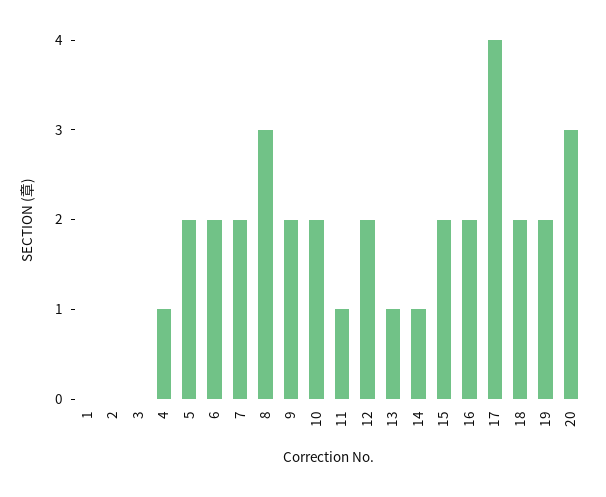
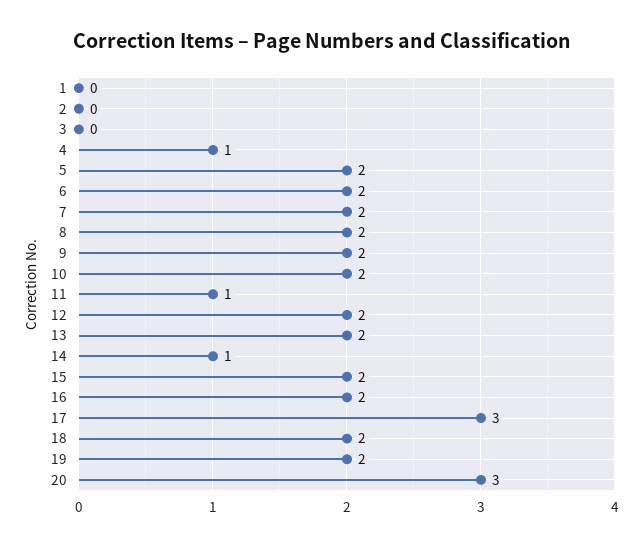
  {
    "1": 0,
    "2": 0,
    "3": 0,
    "4": 1,
    "5": 2,
    "6": 2,
    "7": 2,
-   "8": 3,
+   "8": 2,
    "9": 2,
    "10": 2,
    "11": 1,
    "12": 2,
-   "13": 1,
+   "13": 2,
    "14": 1,
    "15": 2,
    "16": 2,
-   "17": 4,
+   "17": 3,
    "18": 2,
    "19": 2,
    "20": 3
  }

